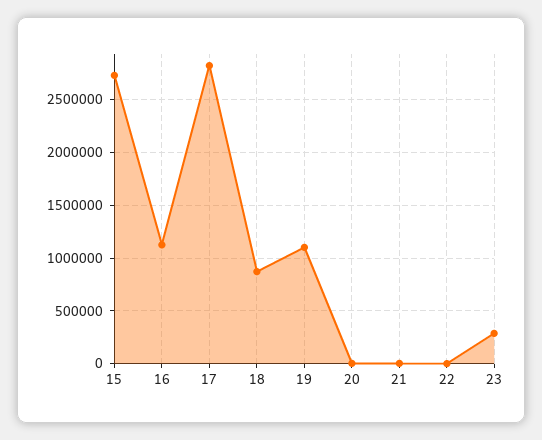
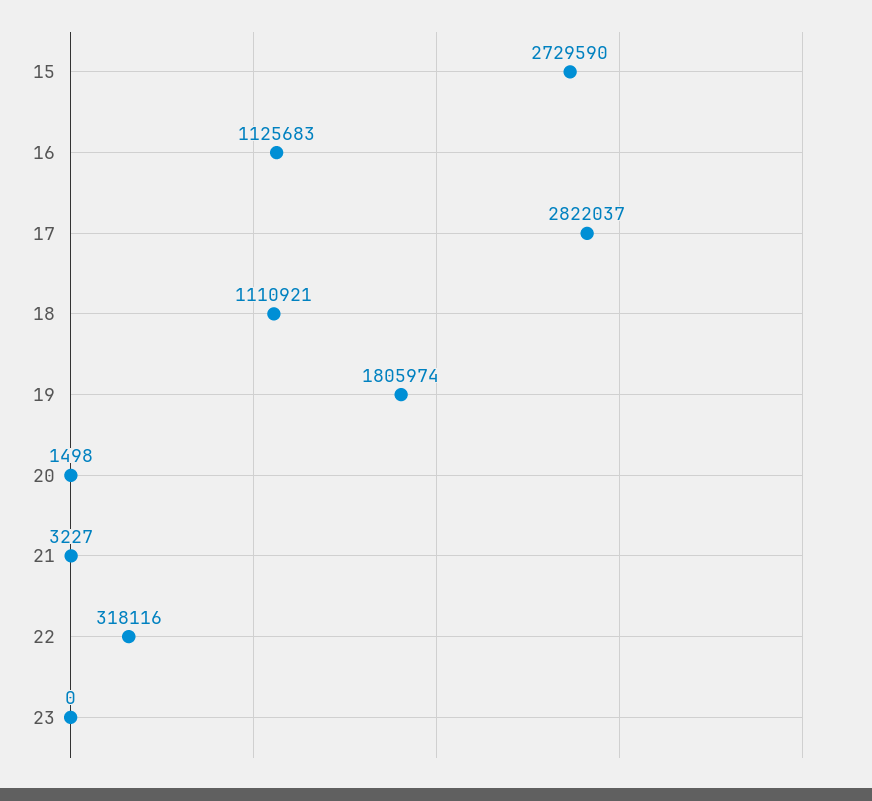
  {
    "15": 2729590,
    "16": 1125683,
    "17": 2822037,
-   "18": 900000,
+   "18": 1110921,
-   "19": 1100000,
+   "19": 1805974,
    "20": 1498,
    "21": 3227,
-   "22": 0,
+   "22": 318116,
-   "23": 300000
+   "23": 0
  }

